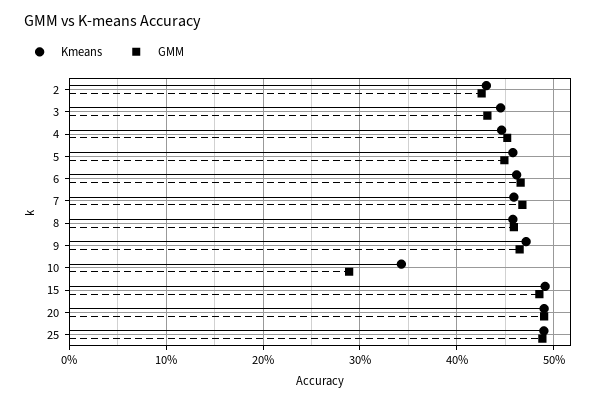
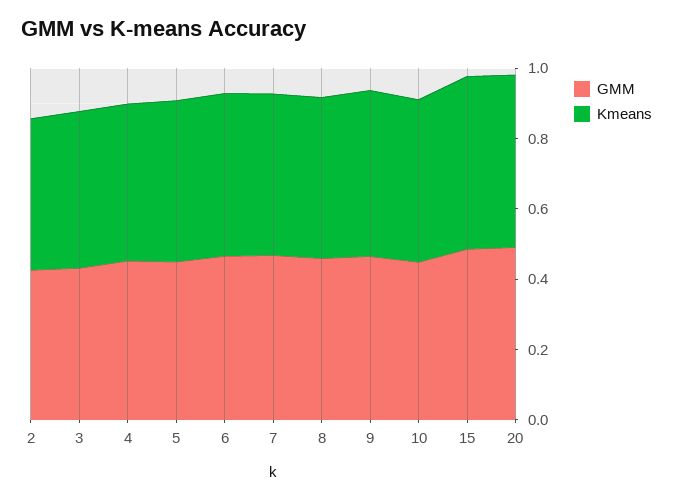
  {
    "Kmeans": {
      "2": 0.43,
      "3": 0.45,
      "4": 0.45,
      "5": 0.46,
      "6": 0.46,
      "7": 0.46,
      "8": 0.46,
      "9": 0.47,
-     "10": 0.34,
+     "10": 0.45,
      "15": 0.49,
-     "20": 0.49,
+     "20": 0.49
-     "25": 0.49
    },
    "GMM": {
      "2": 0.43,
      "3": 0.43,
      "4": 0.45,
      "5": 0.45,
      "6": 0.47,
      "7": 0.47,
      "8": 0.46,
      "9": 0.46,
-     "10": 0.29,
+     "10": 0.45,
      "15": 0.49,
-     "20": 0.49,
+     "20": 0.49
-     "25": 0.49
    }
  }

